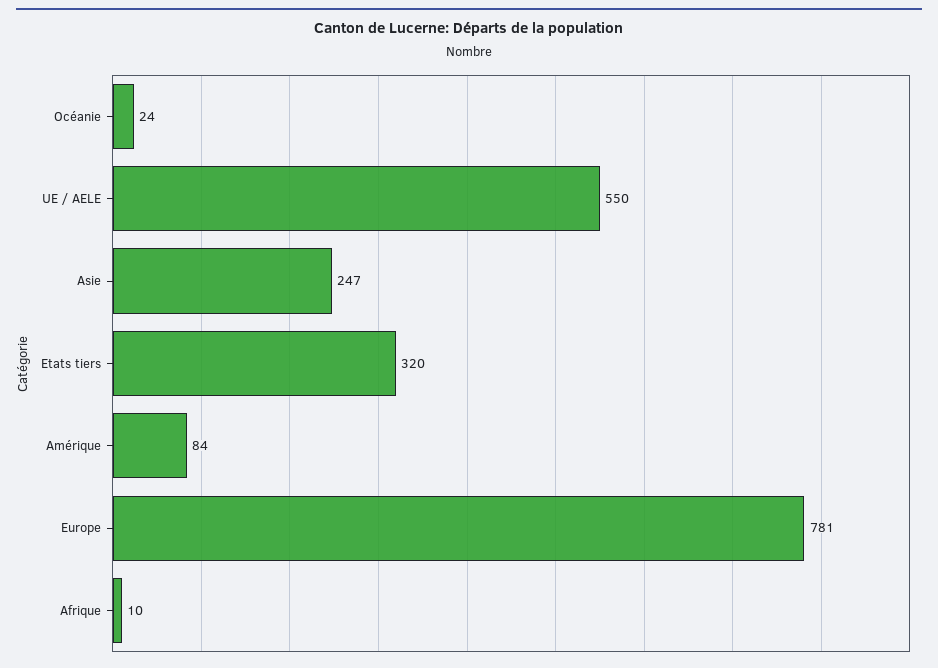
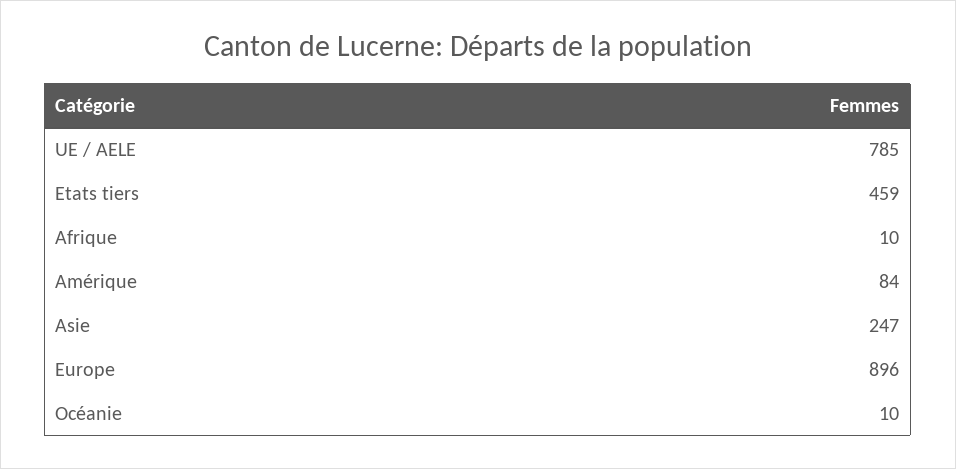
  {
-   "Océanie": 24,
+   "Océanie": 10,
-   "UE / AELE": 550,
+   "UE / AELE": 785,
    "Asie": 247,
-   "Etats tiers": 320,
+   "Etats tiers": 459,
    "Amérique": 84,
-   "Europe": 781,
+   "Europe": 896,
    "Afrique": 10
  }

